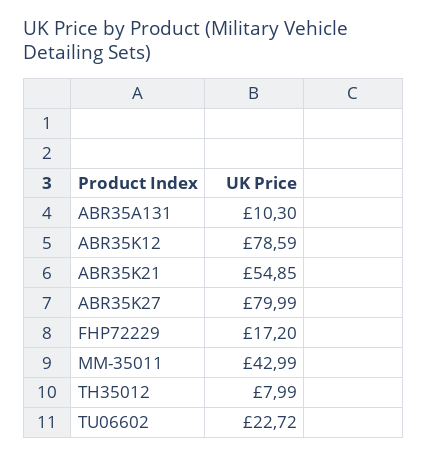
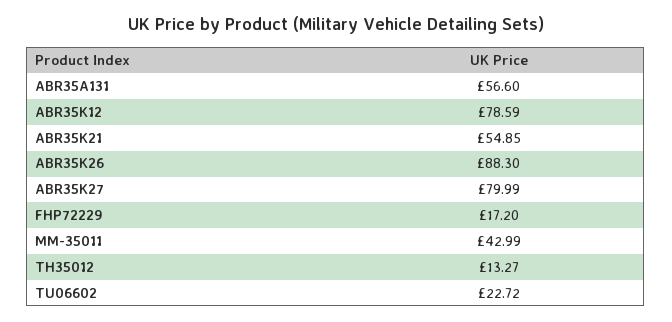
  {
-   "ABR35A131": 10.3,
+   "ABR35A131": 56.6,
    "ABR35K12": 78.59,
    "ABR35K21": 54.85,
    "ABR35K27": 79.99,
    "FHP72229": 17.2,
    "MM-35011": 42.99,
-   "TH35012": 7.99,
+   "TH35012": 13.27,
-   "TU06602": 22.72
+   "TU06602": 22.72,
+   "ABR35K26": 88.3
  }

